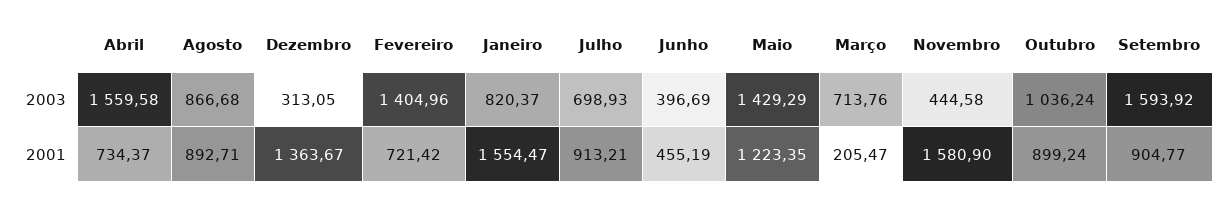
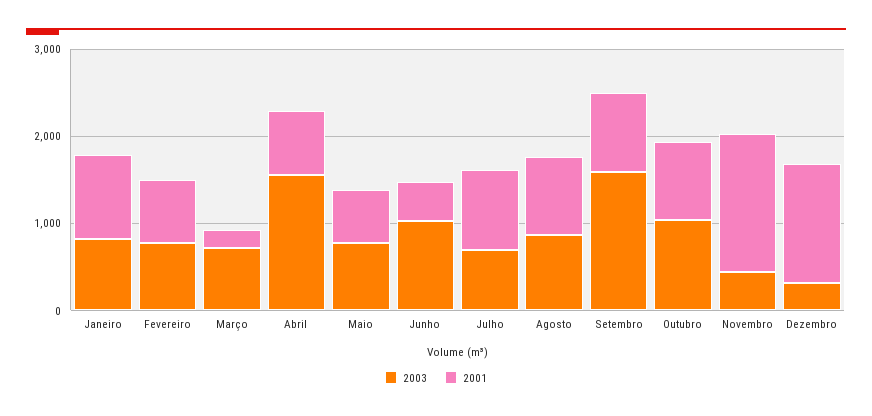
  {
    "2003": {
      "Abril": 1559.58,
      "Agosto": 866.68,
      "Dezembro": 313.05,
-     "Fevereiro": 1404.96,
+     "Fevereiro": 800,
      "Janeiro": 820.37,
      "Julho": 698.93,
-     "Junho": 396.69,
+     "Junho": 1000,
-     "Maio": 1429.29,
+     "Maio": 800,
      "Março": 713.76,
      "Novembro": 444.58,
      "Outubro": 1036.24,
      "Setembro": 1593.92
    },
    "2001": {
      "Abril": 734.37,
      "Agosto": 892.71,
      "Dezembro": 1363.67,
      "Fevereiro": 721.42,
-     "Janeiro": 1554.47,
+     "Janeiro": 1000,
      "Julho": 913.21,
      "Junho": 455.19,
-     "Maio": 1223.35,
+     "Maio": 600,
      "Março": 205.47,
      "Novembro": 1580.9,
      "Outubro": 899.24,
      "Setembro": 904.77
    }
  }

